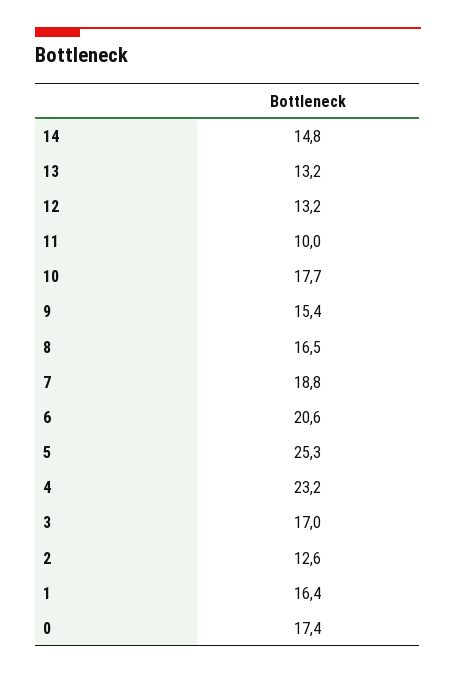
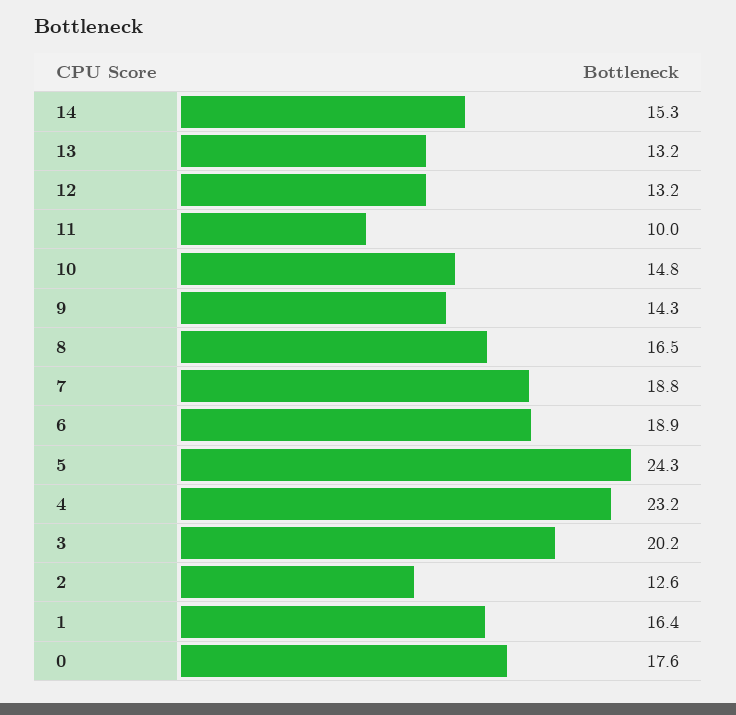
  {
-   "14": 14.8,
+   "14": 15.3,
    "13": 13.2,
    "12": 13.2,
    "11": 10,
-   "10": 17.7,
+   "10": 14.8,
-   "9": 15.4,
+   "9": 14.3,
    "8": 16.5,
    "7": 18.8,
-   "6": 20.6,
+   "6": 18.9,
-   "5": 25.3,
+   "5": 24.3,
    "4": 23.2,
-   "3": 17,
+   "3": 20.2,
    "2": 12.6,
    "1": 16.4,
-   "0": 17.4
+   "0": 17.6
  }

